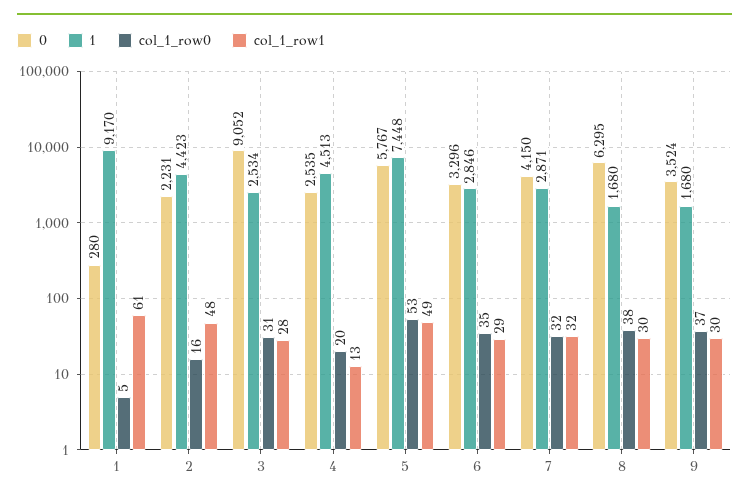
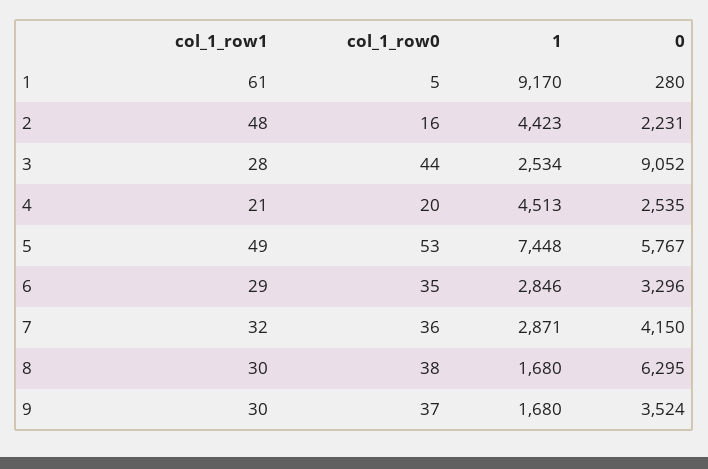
  {
    "0": {
      "1": 280,
      "2": 2231,
      "3": 9052,
      "4": 2535,
      "5": 5767,
      "6": 3296,
      "7": 4150,
      "8": 6295,
      "9": 3524
    },
    "1": {
      "1": 9170,
      "2": 4423,
      "3": 2534,
      "4": 4513,
      "5": 7448,
      "6": 2846,
      "7": 2871,
      "8": 1680,
      "9": 1680
    },
    "col_1_row0": {
      "1": 5,
      "2": 16,
-     "3": 31,
+     "3": 44,
      "4": 20,
      "5": 53,
      "6": 35,
-     "7": 32,
+     "7": 36,
      "8": 38,
      "9": 37
    },
    "col_1_row1": {
      "1": 61,
      "2": 48,
      "3": 28,
-     "4": 13,
+     "4": 21,
      "5": 49,
      "6": 29,
      "7": 32,
      "8": 30,
      "9": 30
    }
  }

